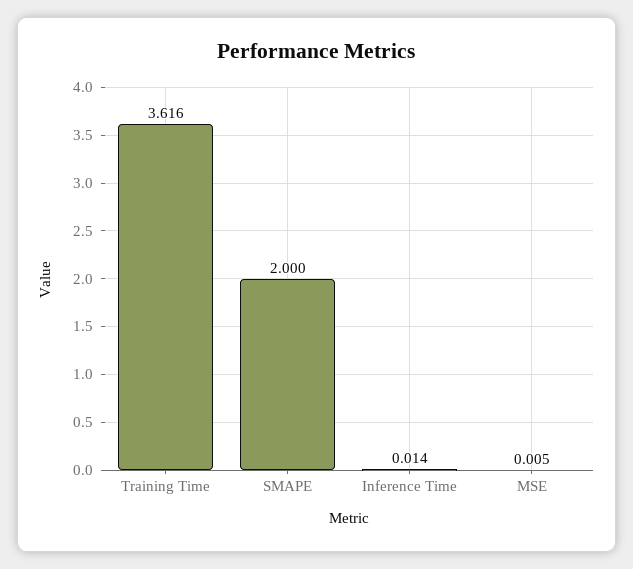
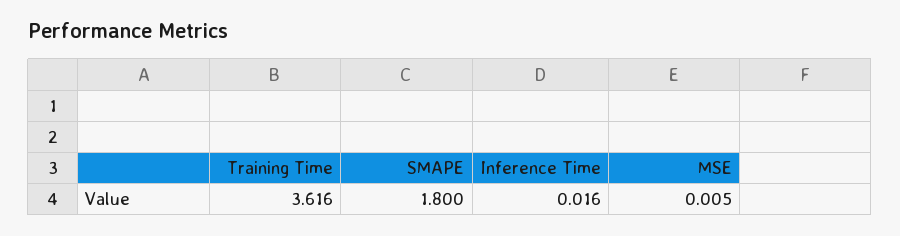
  {
    "Training Time": 3.616,
-   "SMAPE": 2,
+   "SMAPE": 1.8,
-   "Inference Time": 0.014,
+   "Inference Time": 0.016,
    "MSE": 0.005
  }

